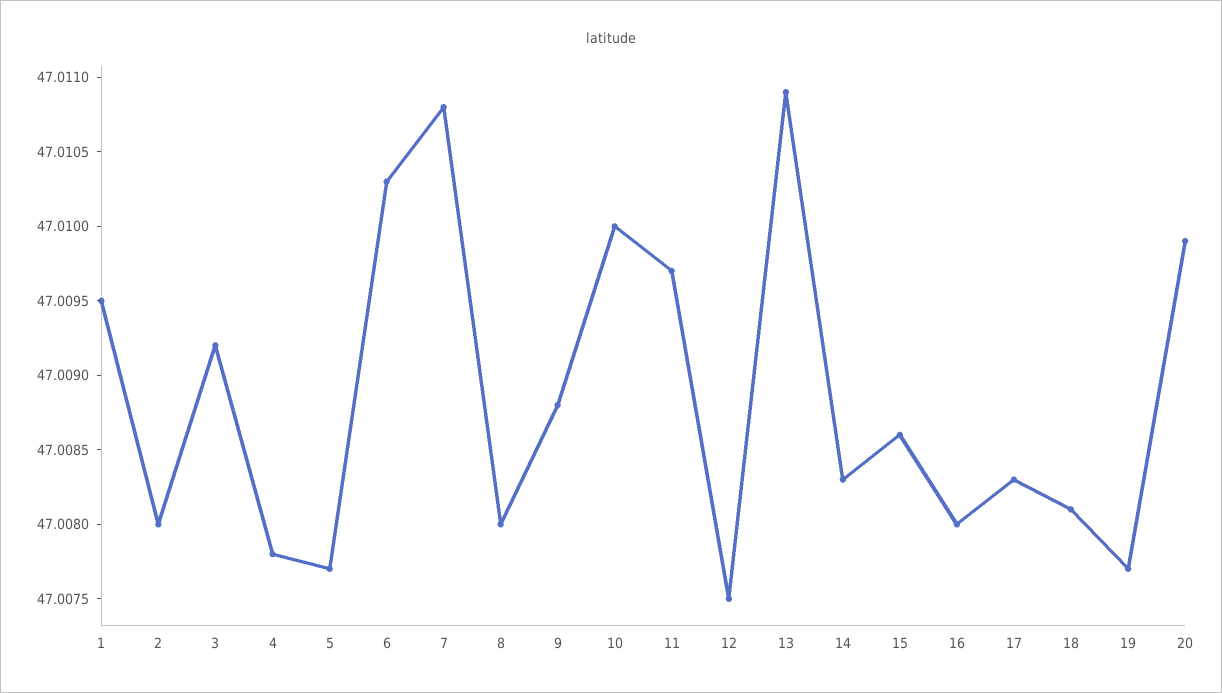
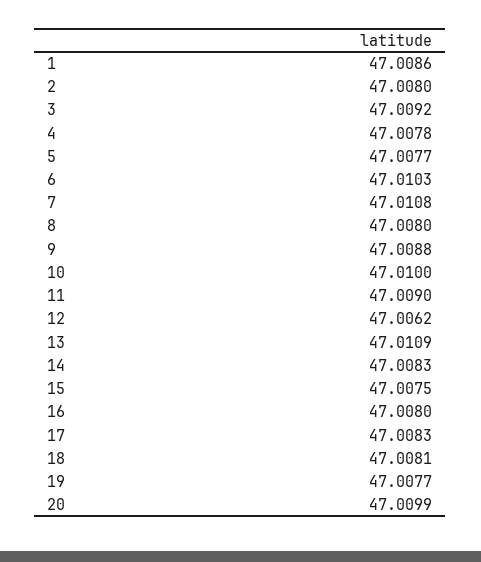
  {
-   "1": 47.0095,
+   "1": 47.0086,
    "2": 47.008,
    "3": 47.0092,
    "4": 47.0078,
    "5": 47.0077,
    "6": 47.0103,
    "7": 47.0108,
    "8": 47.008,
    "9": 47.0088,
    "10": 47.01,
-   "11": 47.0097,
+   "11": 47.009,
-   "12": 47.0075,
+   "12": 47.0062,
    "13": 47.0109,
    "14": 47.0083,
-   "15": 47.0086,
+   "15": 47.0075,
    "16": 47.008,
    "17": 47.0083,
    "18": 47.0081,
    "19": 47.0077,
    "20": 47.0099
  }

